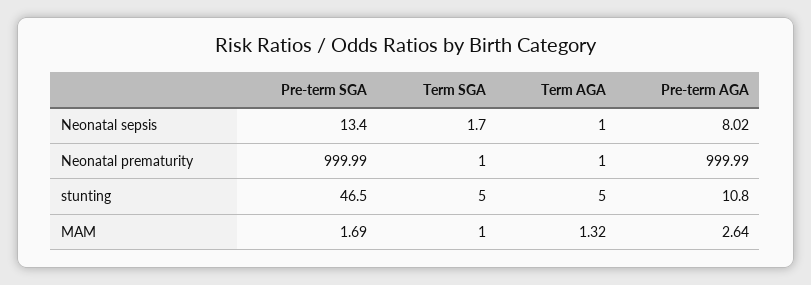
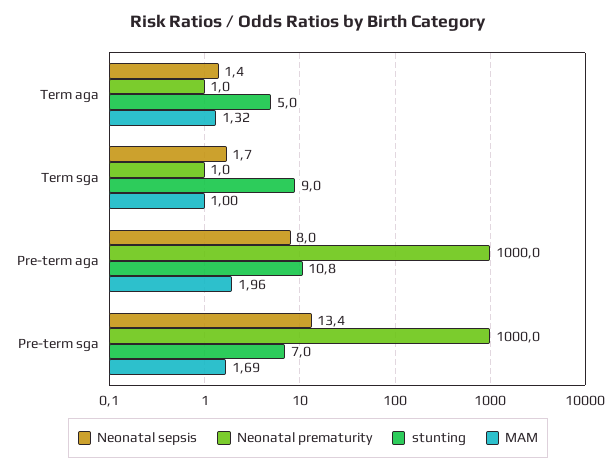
  {
    "Neonatal sepsis": {
      "Pre-term SGA": 13.4,
      "Term SGA": 1.7,
-     "Term AGA": 1,
+     "Term AGA": 1.4,
      "Pre-term AGA": 8.02
    },
    "Neonatal prematurity": {
      "Pre-term SGA": 999.99,
      "Term SGA": 1,
      "Term AGA": 1,
      "Pre-term AGA": 999.99
    },
    "stunting": {
-     "Pre-term SGA": 46.5,
+     "Pre-term SGA": 7,
-     "Term SGA": 5,
+     "Term SGA": 9,
      "Term AGA": 5,
      "Pre-term AGA": 10.8
    },
    "MAM": {
      "Pre-term SGA": 1.69,
      "Term SGA": 1,
      "Term AGA": 1.32,
-     "Pre-term AGA": 2.64
+     "Pre-term AGA": 1.96
    }
  }

